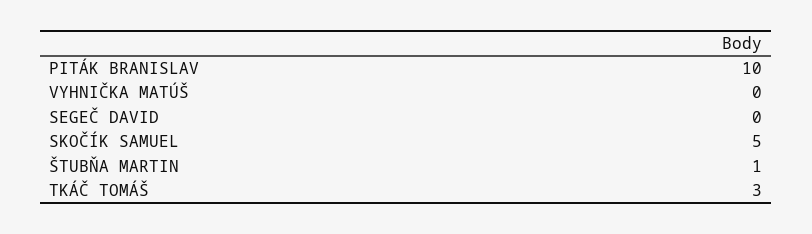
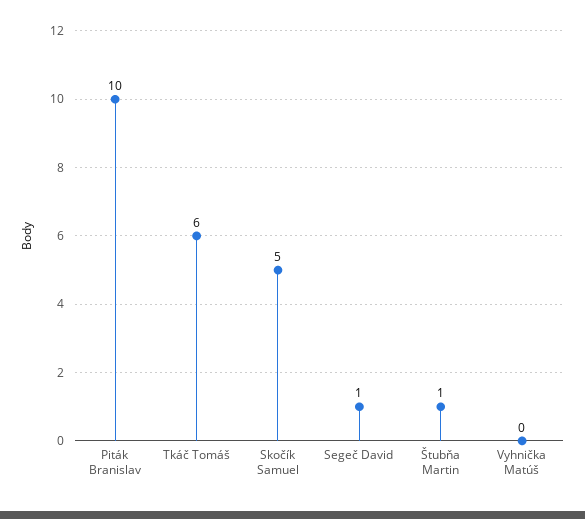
  {
    "PITÁK BRANISLAV": 10,
    "VYHNIČKA MATÚŠ": 0,
-   "SEGEČ DAVID": 0,
+   "SEGEČ DAVID": 1,
    "SKOČÍK SAMUEL": 5,
    "ŠTUBŇA MARTIN": 1,
-   "TKÁČ TOMÁŠ": 3
+   "TKÁČ TOMÁŠ": 6
  }

